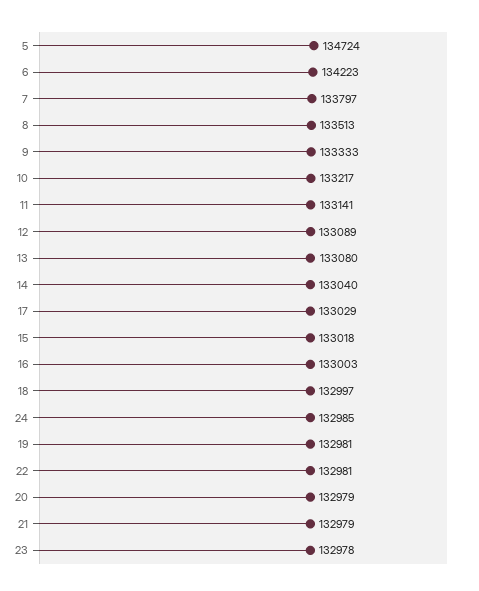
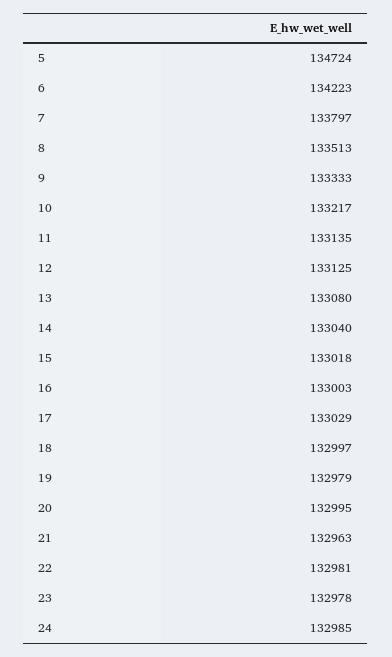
  {
    "5": 134724,
    "6": 134223,
    "7": 133797,
    "8": 133513,
    "9": 133333,
    "10": 133217,
-   "11": 133141,
+   "11": 133135,
-   "12": 133089,
+   "12": 133125,
    "13": 133080,
    "14": 133040,
    "17": 133029,
    "15": 133018,
    "16": 133003,
    "18": 132997,
    "24": 132985,
-   "19": 132981,
+   "19": 132979,
    "22": 132981,
-   "20": 132979,
+   "20": 132995,
-   "21": 132979,
+   "21": 132963,
    "23": 132978
  }

